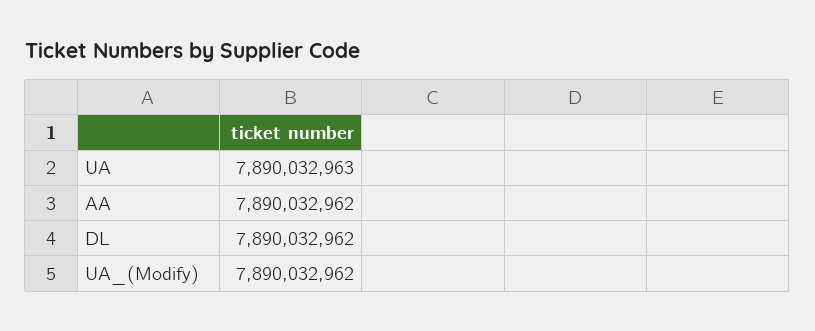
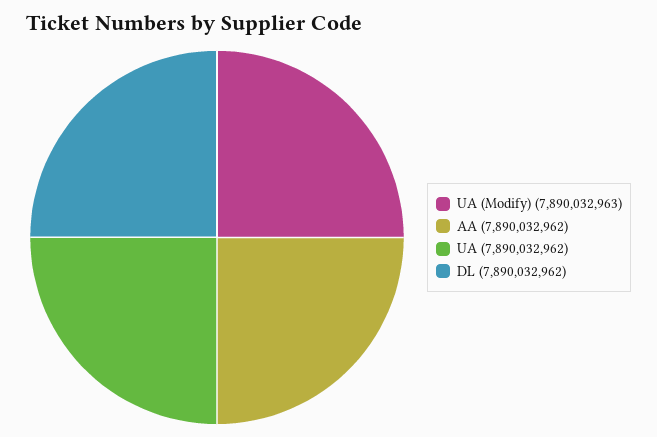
  {
-   "UA": 7890032963,
+   "UA": 7890032962,
    "AA": 7890032962,
    "DL": 7890032962,
-   "UA_(Modify)": 7890032962
+   "UA_(Modify)": 7890032963
  }

